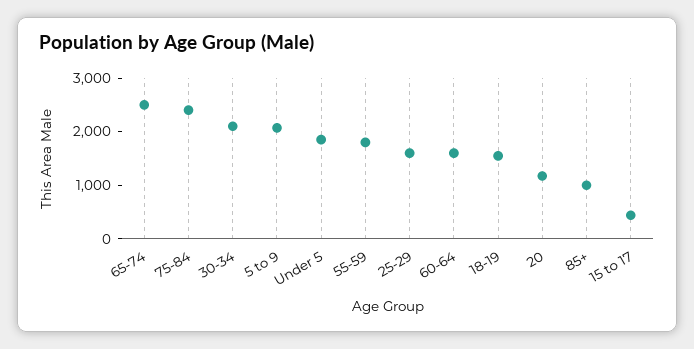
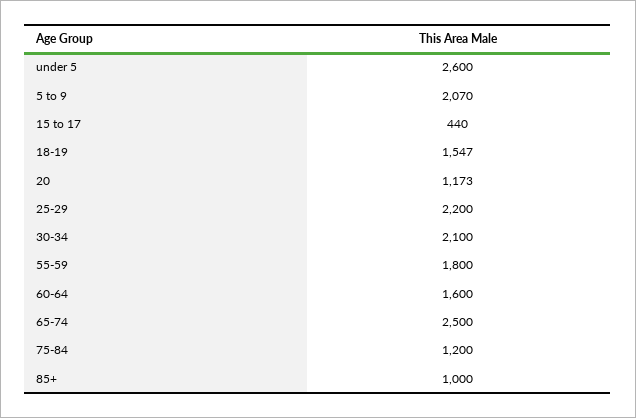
  {
    "65-74": 2500,
-   "75-84": 2400,
+   "75-84": 1200,
    "30-34": 2100,
    "5 to 9": 2070,
-   "Under 5": 1800,
+   "Under 5": 2600,
    "55-59": 1800,
-   "25-29": 1600,
+   "25-29": 2200,
    "60-64": 1600,
    "18-19": 1547,
    "20": 1173,
    "85+": 1000,
    "15 to 17": 440
  }

